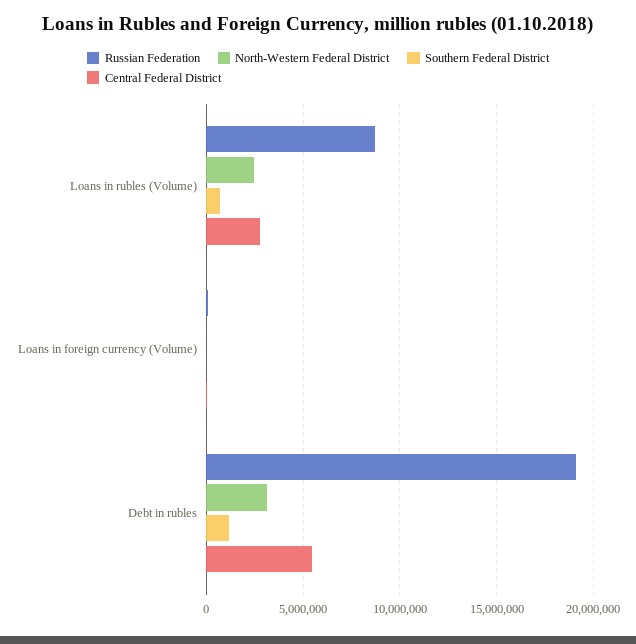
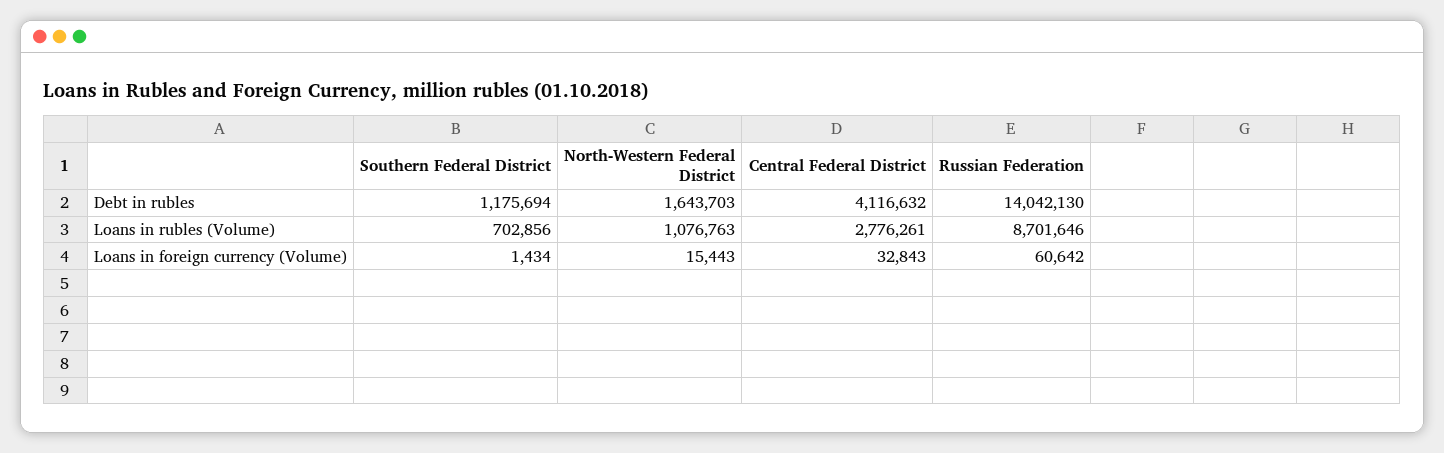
  {
    "Russian Federation": {
      "Loans in rubles (Volume)": 8701646,
      "Loans in foreign currency (Volume)": 60642,
-     "Debt in rubles": 19000000
+     "Debt in rubles": 14042130
    },
    "North-Western Federal District": {
-     "Loans in rubles (Volume)": 2500000,
+     "Loans in rubles (Volume)": 1076763,
      "Loans in foreign currency (Volume)": 15443,
-     "Debt in rubles": 3000000
+     "Debt in rubles": 1643703
    },
    "Southern Federal District": {
      "Loans in rubles (Volume)": 702856,
      "Loans in foreign currency (Volume)": 1434,
      "Debt in rubles": 1175694
    },
    "Central Federal District": {
      "Loans in rubles (Volume)": 2776261,
      "Loans in foreign currency (Volume)": 32843,
-     "Debt in rubles": 5500000
+     "Debt in rubles": 4116632
    }
  }

